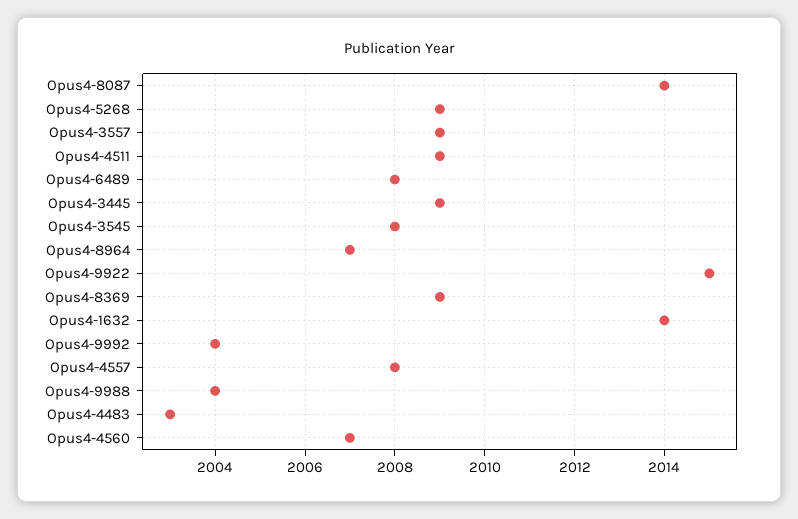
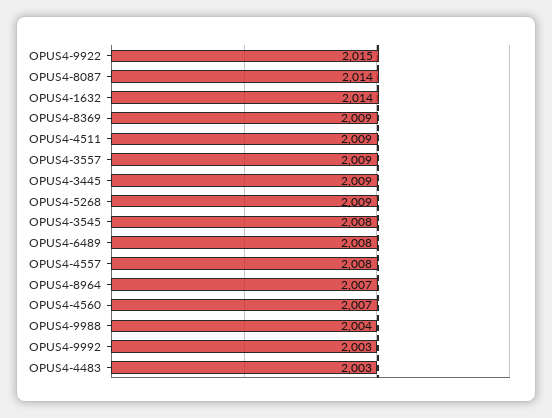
  {
    "Opus4-8087": 2014,
    "Opus4-5268": 2009,
    "Opus4-3557": 2009,
    "Opus4-4511": 2009,
    "Opus4-6489": 2008,
    "Opus4-3445": 2009,
    "Opus4-3545": 2008,
    "Opus4-8964": 2007,
    "Opus4-9922": 2015,
    "Opus4-8369": 2009,
    "Opus4-1632": 2014,
-   "Opus4-9992": 2004,
+   "Opus4-9992": 2003,
    "Opus4-4557": 2008,
    "Opus4-9988": 2004,
    "Opus4-4483": 2003,
    "Opus4-4560": 2007
  }

